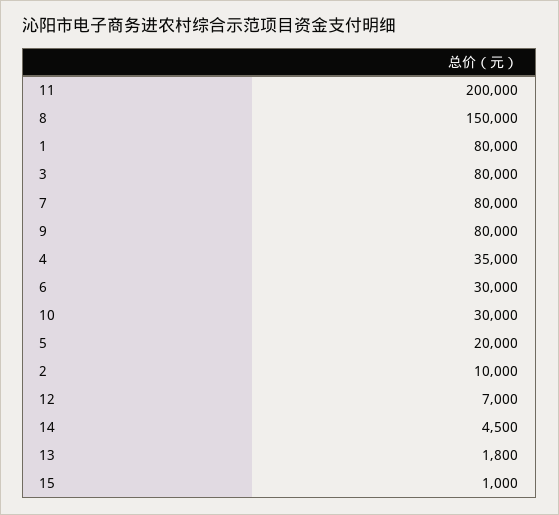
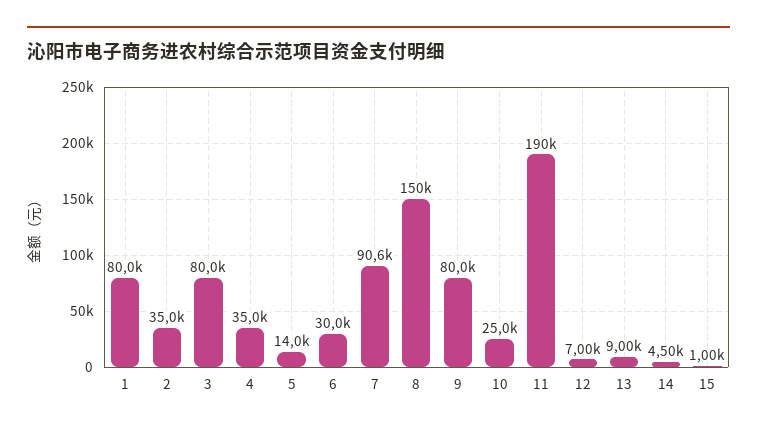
  {
-   "11": 200000,
+   "11": 190000,
    "8": 150000,
    "1": 80000,
    "3": 80000,
-   "7": 80000,
+   "7": 90600,
    "9": 80000,
    "4": 35000,
    "6": 30000,
-   "10": 30000,
+   "10": 25000,
-   "5": 20000,
+   "5": 14000,
-   "2": 10000,
+   "2": 35000,
    "12": 7000,
    "14": 4500,
-   "13": 1800,
+   "13": 9000,
    "15": 1000
  }

